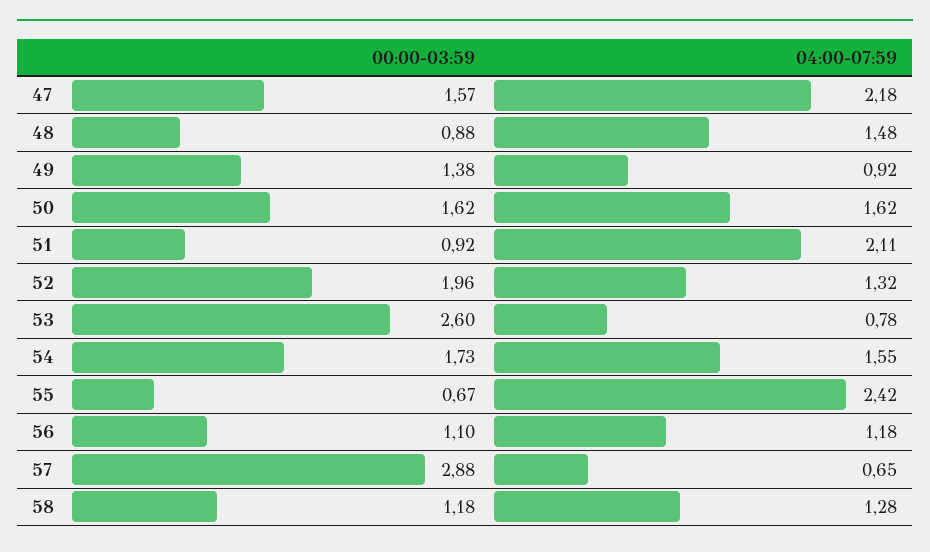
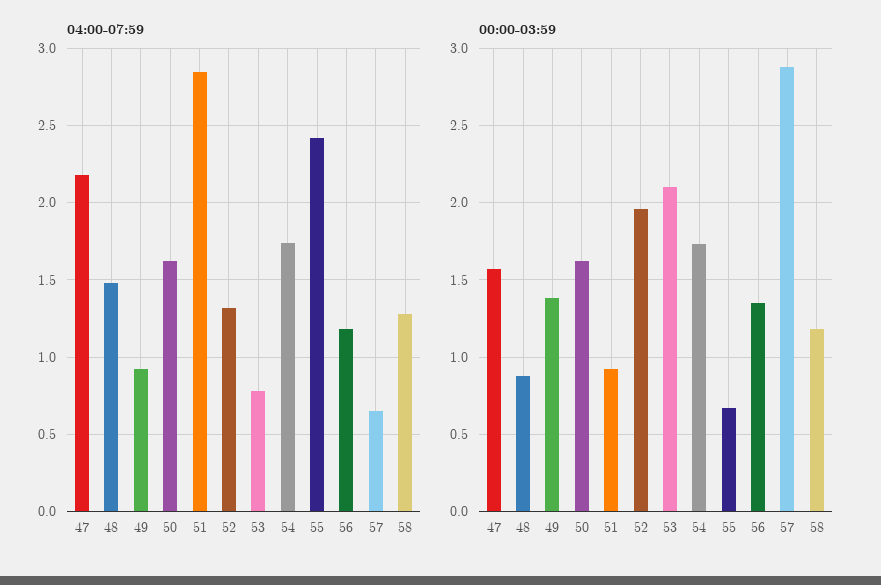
  {
    "00:00-03:59": {
      "47": 1.57,
      "48": 0.88,
      "49": 1.38,
      "50": 1.62,
      "51": 0.92,
      "52": 1.96,
-     "53": 2.6,
+     "53": 2.1,
      "54": 1.73,
      "55": 0.67,
-     "56": 1.1,
+     "56": 1.35,
      "57": 2.88,
      "58": 1.18
    },
    "04:00-07:59": {
      "47": 2.18,
      "48": 1.48,
      "49": 0.92,
      "50": 1.62,
-     "51": 2.11,
+     "51": 2.85,
      "52": 1.32,
      "53": 0.78,
-     "54": 1.55,
+     "54": 1.75,
      "55": 2.42,
      "56": 1.18,
      "57": 0.65,
      "58": 1.28
    }
  }

